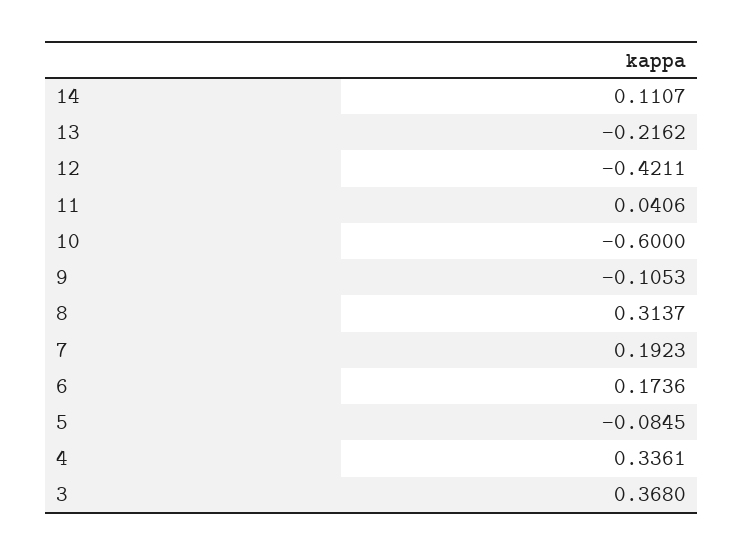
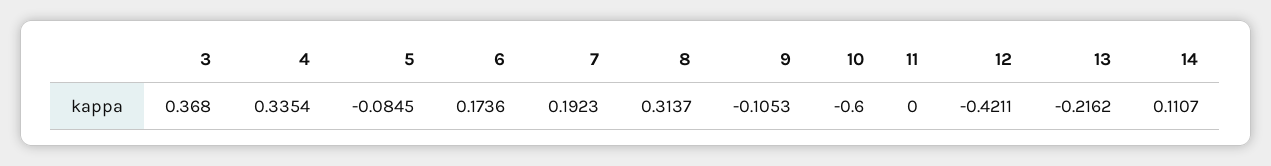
  {
    "14": 0.1107,
    "13": -0.2162,
    "12": -0.4211,
-   "11": 0.0406,
+   "11": 0,
    "10": -0.6,
    "9": -0.1053,
    "8": 0.3137,
    "7": 0.1923,
    "6": 0.1736,
    "5": -0.0845,
-   "4": 0.3361,
+   "4": 0.3354,
    "3": 0.368
  }

